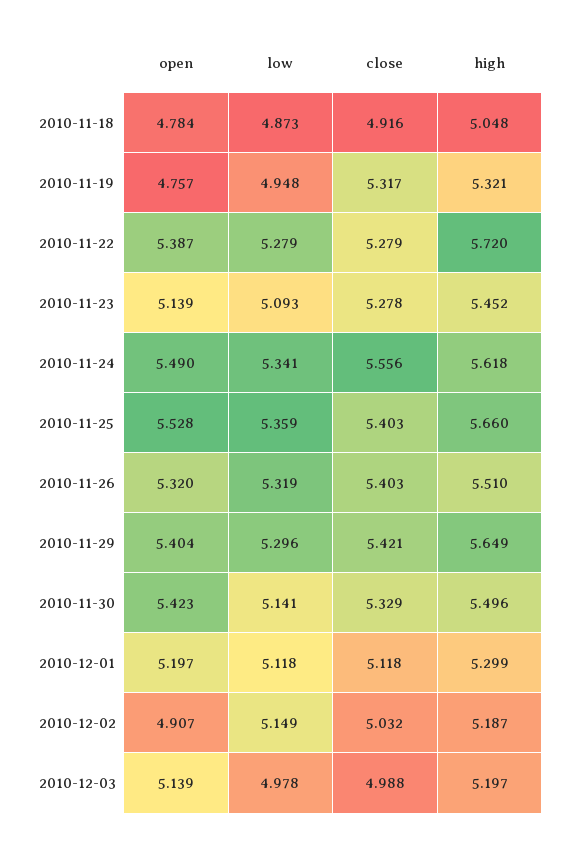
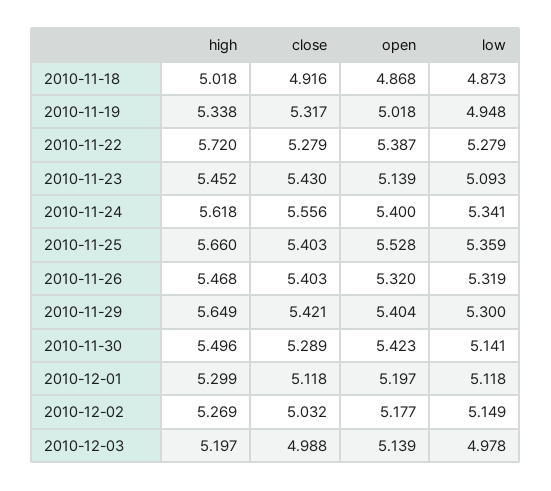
  {
    "open": {
-     "2010-11-18": 4.784,
+     "2010-11-18": 4.868,
-     "2010-11-19": 4.757,
+     "2010-11-19": 5.018,
      "2010-11-22": 5.387,
      "2010-11-23": 5.139,
-     "2010-11-24": 5.49,
+     "2010-11-24": 5.4,
      "2010-11-25": 5.528,
      "2010-11-26": 5.32,
      "2010-11-29": 5.404,
      "2010-11-30": 5.423,
      "2010-12-01": 5.197,
-     "2010-12-02": 4.907,
+     "2010-12-02": 5.177,
      "2010-12-03": 5.139
    },
    "low": {
      "2010-11-18": 4.873,
      "2010-11-19": 4.948,
      "2010-11-22": 5.279,
      "2010-11-23": 5.093,
      "2010-11-24": 5.341,
      "2010-11-25": 5.359,
      "2010-11-26": 5.319,
-     "2010-11-29": 5.296,
+     "2010-11-29": 5.3,
      "2010-11-30": 5.141,
      "2010-12-01": 5.118,
      "2010-12-02": 5.149,
      "2010-12-03": 4.978
    },
    "close": {
      "2010-11-18": 4.916,
      "2010-11-19": 5.317,
      "2010-11-22": 5.279,
-     "2010-11-23": 5.278,
+     "2010-11-23": 5.43,
      "2010-11-24": 5.556,
      "2010-11-25": 5.403,
      "2010-11-26": 5.403,
      "2010-11-29": 5.421,
-     "2010-11-30": 5.329,
+     "2010-11-30": 5.289,
      "2010-12-01": 5.118,
      "2010-12-02": 5.032,
      "2010-12-03": 4.988
    },
    "high": {
-     "2010-11-18": 5.048,
+     "2010-11-18": 5.018,
-     "2010-11-19": 5.321,
+     "2010-11-19": 5.338,
      "2010-11-22": 5.72,
      "2010-11-23": 5.452,
      "2010-11-24": 5.618,
      "2010-11-25": 5.66,
-     "2010-11-26": 5.51,
+     "2010-11-26": 5.468,
      "2010-11-29": 5.649,
      "2010-11-30": 5.496,
      "2010-12-01": 5.299,
-     "2010-12-02": 5.187,
+     "2010-12-02": 5.269,
      "2010-12-03": 5.197
    }
  }

